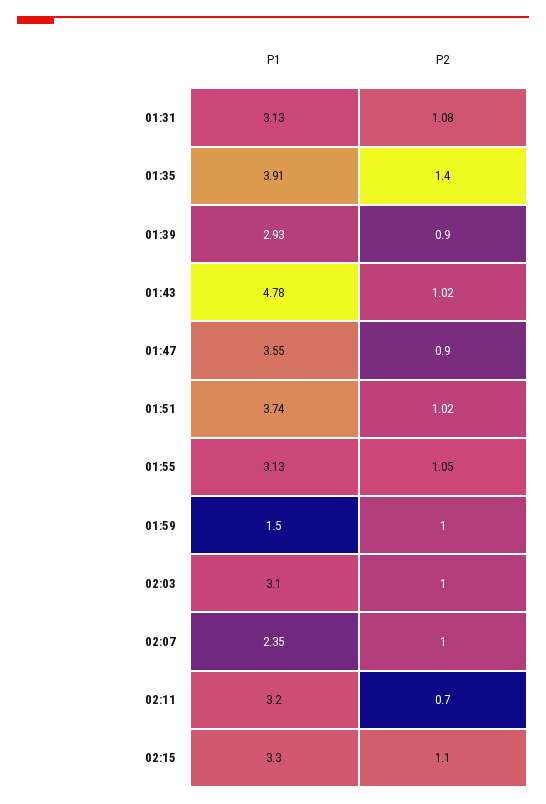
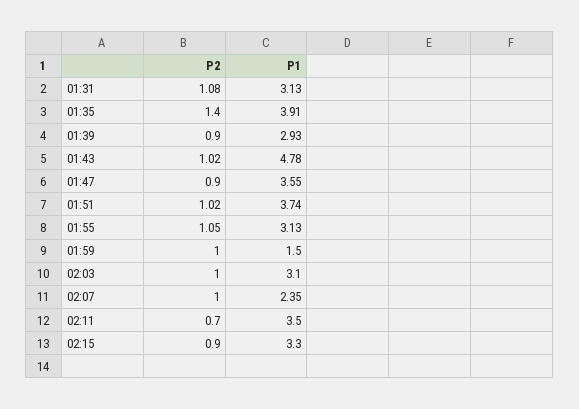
  {
    "P1": {
      "01:31": 3.13,
      "01:35": 3.91,
      "01:39": 2.93,
      "01:43": 4.78,
      "01:47": 3.55,
      "01:51": 3.74,
      "01:55": 3.13,
      "01:59": 1.5,
      "02:03": 3.1,
      "02:07": 2.35,
-     "02:11": 3.2,
+     "02:11": 3.5,
      "02:15": 3.3
    },
    "P2": {
      "01:31": 1.08,
      "01:35": 1.4,
      "01:39": 0.9,
      "01:43": 1.02,
      "01:47": 0.9,
      "01:51": 1.02,
      "01:55": 1.05,
      "01:59": 1,
      "02:03": 1,
      "02:07": 1,
      "02:11": 0.7,
-     "02:15": 1.1
+     "02:15": 0.9
    }
  }

